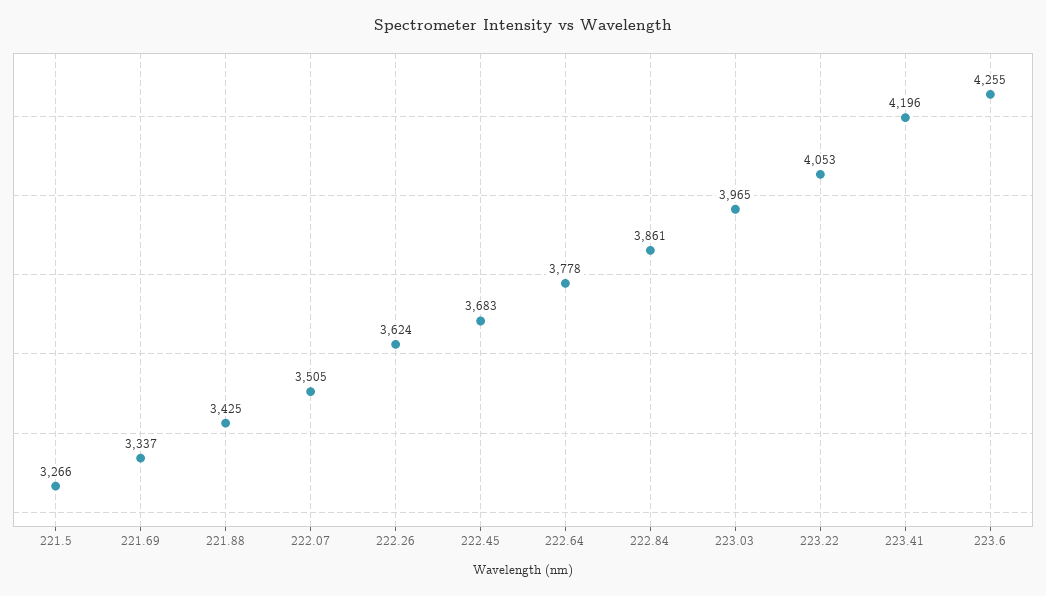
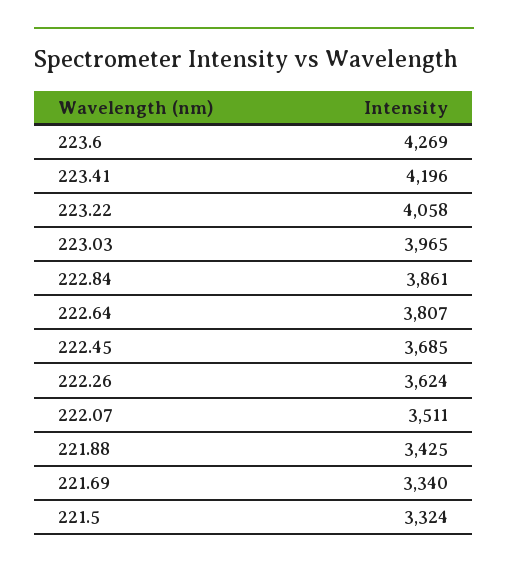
  {
-   "221.5": 3266,
+   "221.5": 3324,
-   "221.69": 3337,
+   "221.69": 3340,
    "221.88": 3425,
-   "222.07": 3505,
+   "222.07": 3511,
    "222.26": 3624,
-   "222.45": 3683,
+   "222.45": 3685,
-   "222.64": 3778,
+   "222.64": 3807,
    "222.84": 3861,
    "223.03": 3965,
-   "223.22": 4053,
+   "223.22": 4058,
    "223.41": 4196,
-   "223.6": 4255
+   "223.6": 4269
  }

